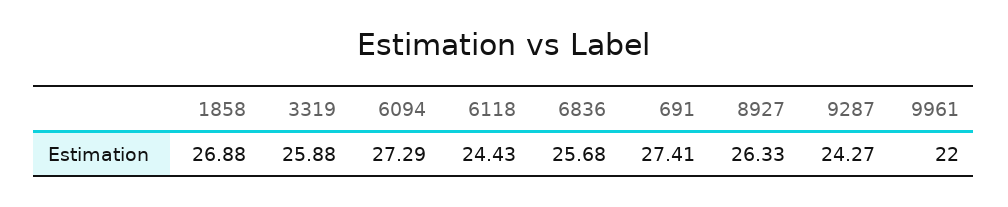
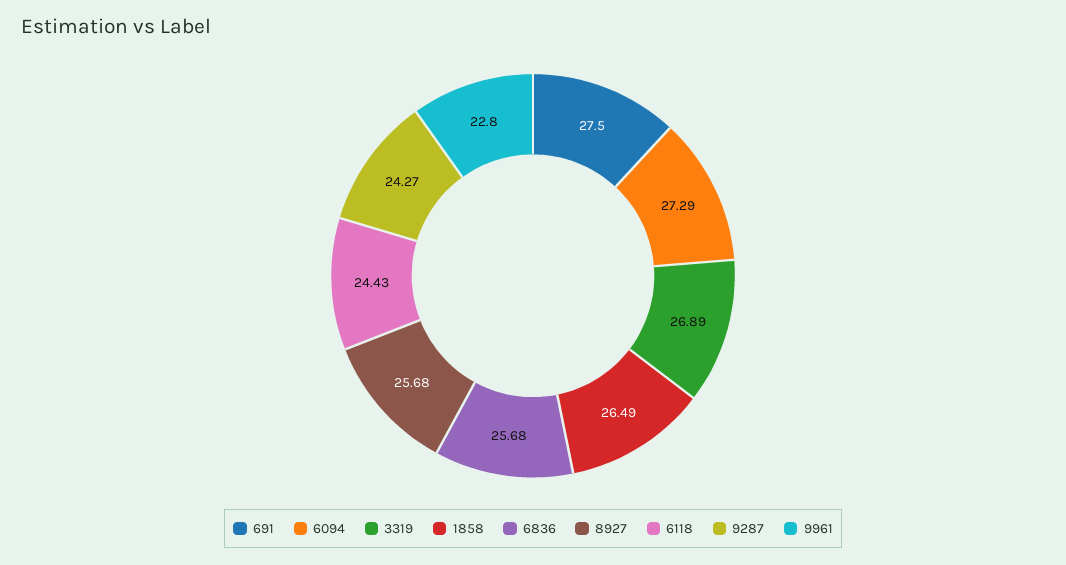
  {
-   "1858": 26.88,
+   "1858": 26.49,
-   "3319": 25.88,
+   "3319": 26.89,
    "6094": 27.29,
    "6118": 24.43,
    "6836": 25.68,
-   "691": 27.41,
+   "691": 27.5,
-   "8927": 26.33,
+   "8927": 25.68,
    "9287": 24.27,
-   "9961": 22
+   "9961": 22.8
  }

